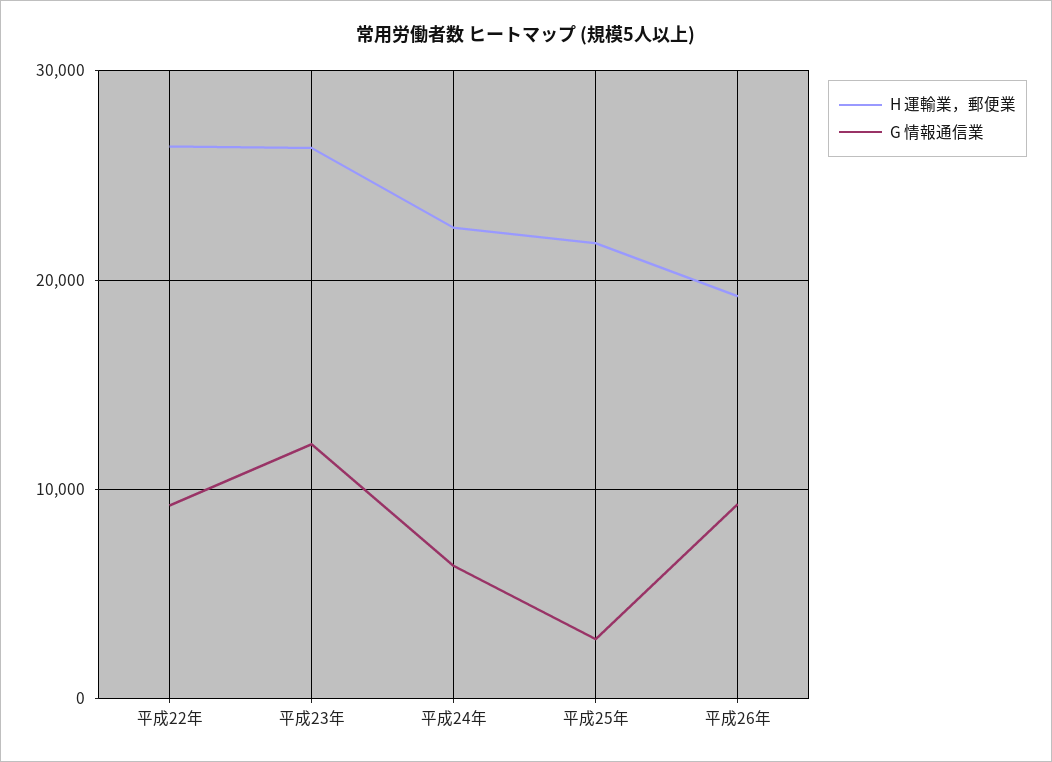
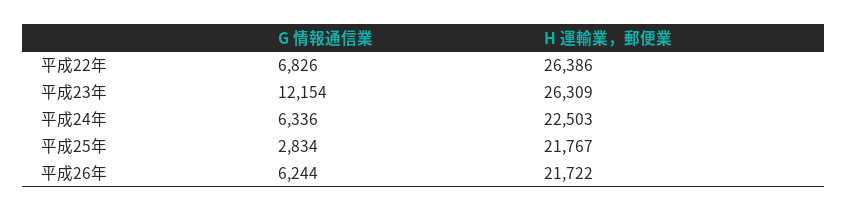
  {
    "H 運輸業，郵便業": {
      "平成22年": 26386,
      "平成23年": 26309,
      "平成24年": 22503,
      "平成25年": 21767,
-     "平成26年": 19000
+     "平成26年": 21722
    },
    "G 情報通信業": {
-     "平成22年": 9000,
+     "平成22年": 6826,
      "平成23年": 12154,
      "平成24年": 6336,
      "平成25年": 2834,
-     "平成26年": 9000
+     "平成26年": 6244
    }
  }

